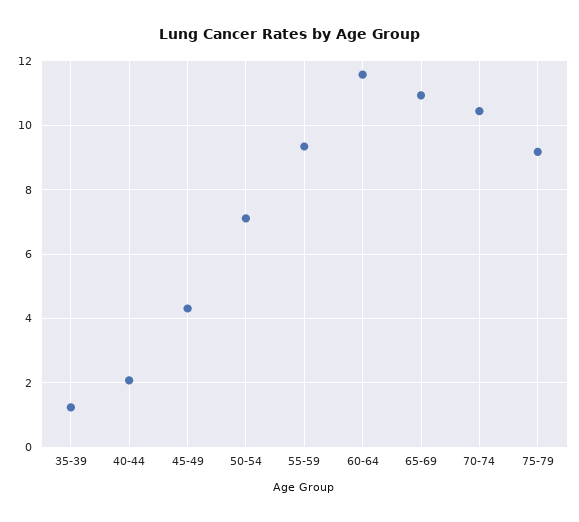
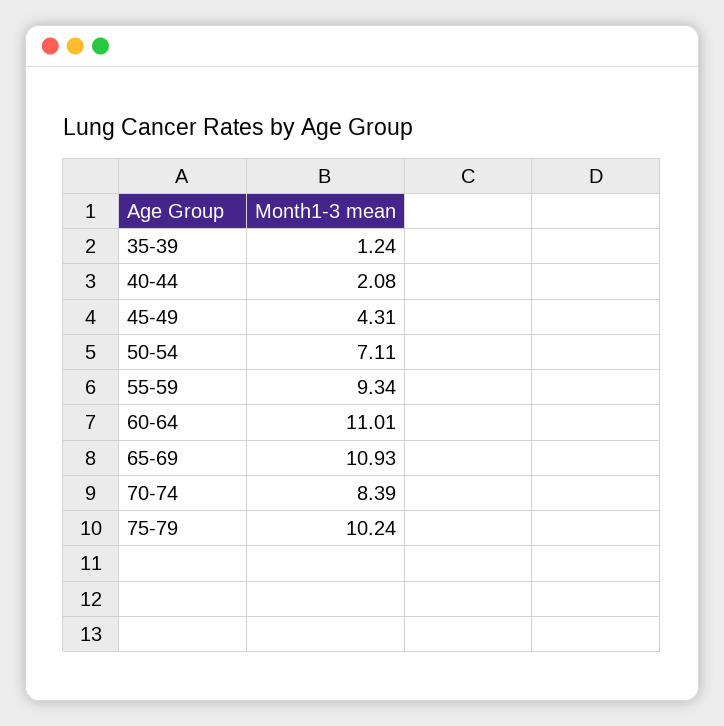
  {
    "35-39": 1.24,
    "40-44": 2.08,
    "45-49": 4.31,
    "50-54": 7.11,
    "55-59": 9.34,
-   "60-64": 11.6,
+   "60-64": 11.01,
    "65-69": 10.93,
-   "70-74": 10.4,
+   "70-74": 8.39,
-   "75-79": 9.2
+   "75-79": 10.24
  }

